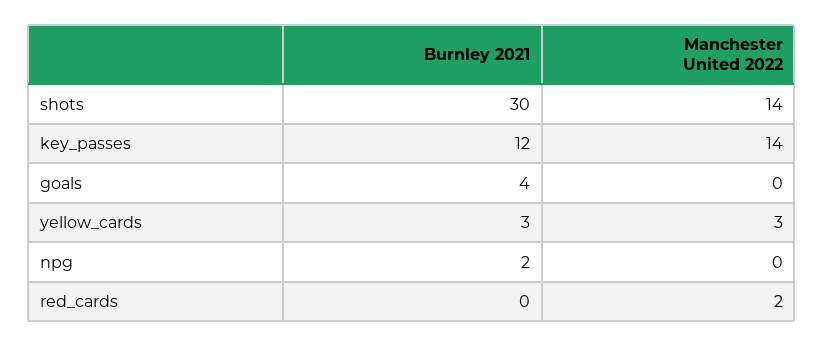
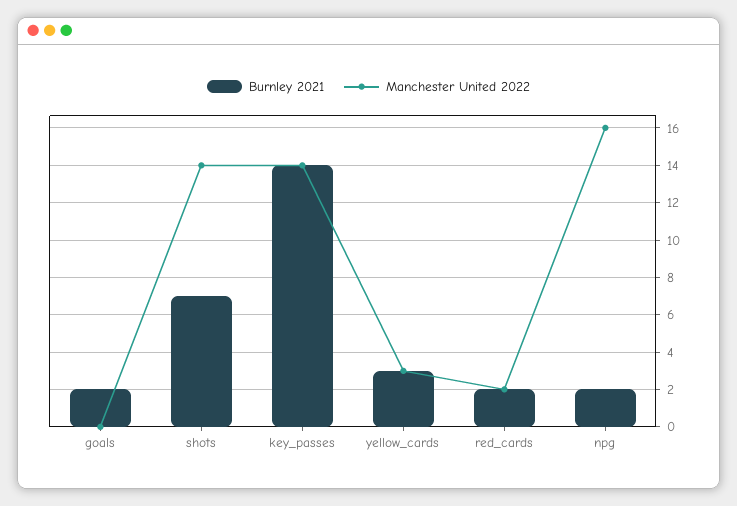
  {
    "Burnley 2021": {
-     "shots": 30,
+     "shots": 7,
-     "key_passes": 12,
+     "key_passes": 14,
-     "goals": 4,
+     "goals": 2,
      "yellow_cards": 3,
      "npg": 2,
-     "red_cards": 0
+     "red_cards": 2
    },
    "Manchester United 2022": {
      "shots": 14,
      "key_passes": 14,
      "goals": 0,
      "yellow_cards": 3,
-     "npg": 0,
+     "npg": 16,
      "red_cards": 2
    }
  }

